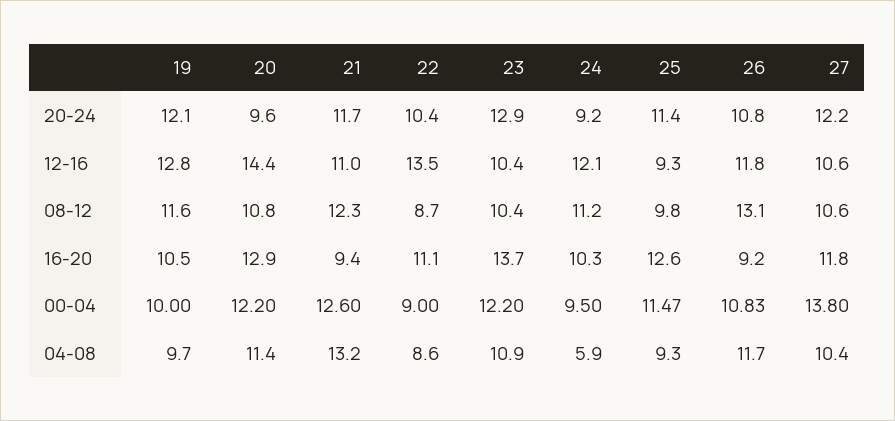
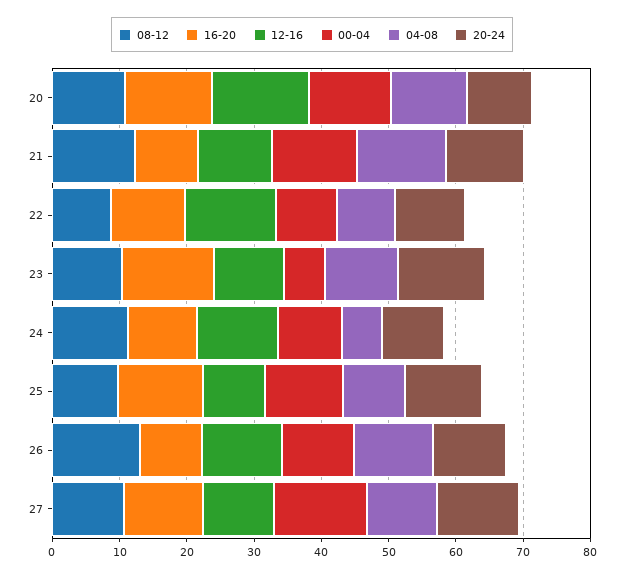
  {
    "20-24": {
-     "19": 12.1,
      "20": 9.6,
      "21": 11.7,
      "22": 10.4,
      "23": 12.9,
      "24": 9.2,
      "25": 11.4,
      "26": 10.8,
      "27": 12.2
    },
    "12-16": {
-     "19": 12.8,
      "20": 14.4,
      "21": 11,
      "22": 13.5,
      "23": 10.4,
      "24": 12.1,
      "25": 9.3,
      "26": 11.8,
      "27": 10.6
    },
    "08-12": {
-     "19": 11.6,
      "20": 10.8,
      "21": 12.3,
      "22": 8.7,
      "23": 10.4,
      "24": 11.2,
      "25": 9.8,
      "26": 13.1,
      "27": 10.6
    },
    "16-20": {
-     "19": 10.5,
      "20": 12.9,
      "21": 9.4,
      "22": 11.1,
      "23": 13.7,
      "24": 10.3,
      "25": 12.6,
      "26": 9.2,
      "27": 11.8
    },
    "00-04": {
-     "19": 10,
      "20": 12.2,
      "21": 12.6,
      "22": 9,
-     "23": 12.2,
+     "23": 6,
      "24": 9.5,
      "25": 11.47,
      "26": 10.83,
      "27": 13.8
    },
    "04-08": {
-     "19": 9.7,
      "20": 11.4,
      "21": 13.2,
      "22": 8.6,
      "23": 10.9,
      "24": 5.9,
      "25": 9.3,
      "26": 11.7,
      "27": 10.4
    }
  }

